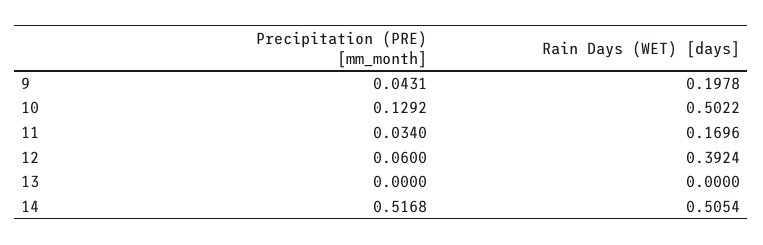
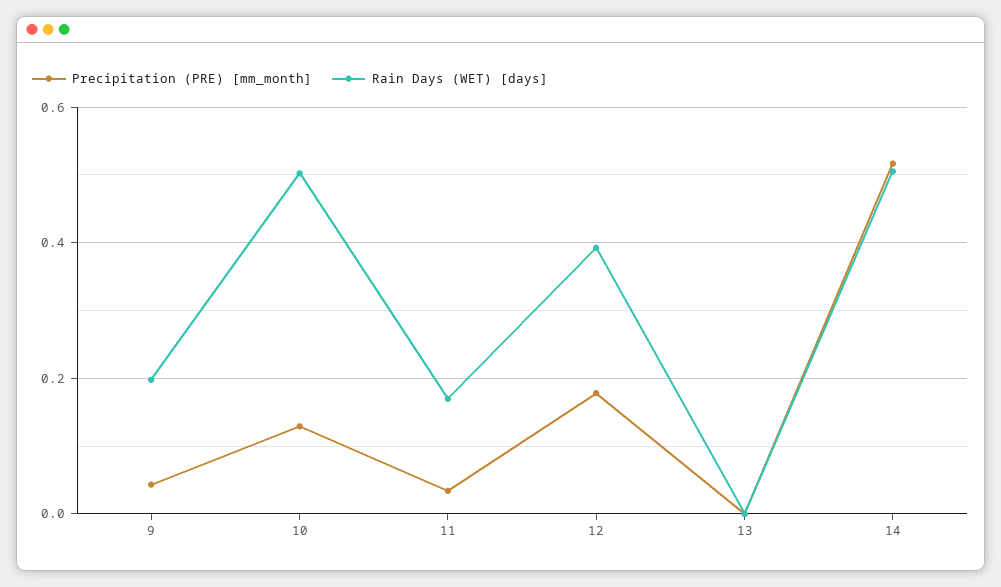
  {
    "Precipitation (PRE) [mm_month]": {
      "9": 0.0431,
      "10": 0.1292,
      "11": 0.034,
-     "12": 0.06,
+     "12": 0.18,
      "13": 0,
      "14": 0.5168
    },
    "Rain Days (WET) [days]": {
      "9": 0.1978,
      "10": 0.5022,
      "11": 0.1696,
      "12": 0.3924,
      "13": 0,
      "14": 0.5054
    }
  }

